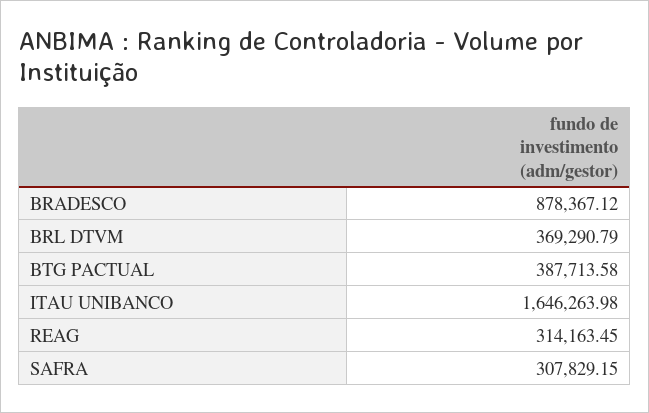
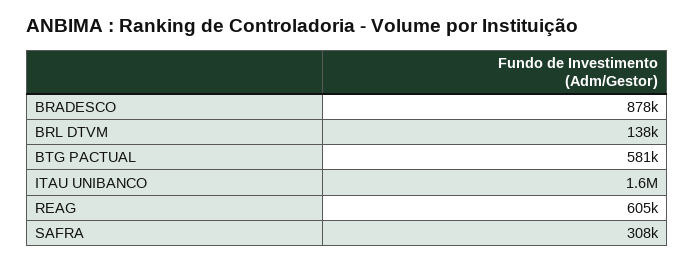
  {
    "BRADESCO": 878367.12,
-   "BRL DTVM": 369290.79,
+   "BRL DTVM": 138000,
-   "BTG PACTUAL": 387713.58,
+   "BTG PACTUAL": 581000,
    "ITAU UNIBANCO": 1646263.98,
-   "REAG": 314163.45,
+   "REAG": 605000,
    "SAFRA": 307829.15
  }

